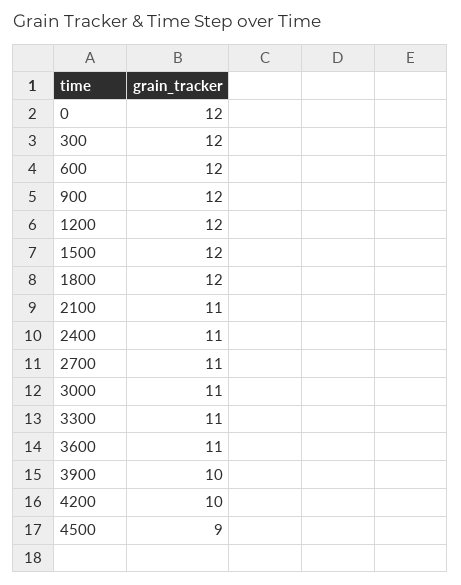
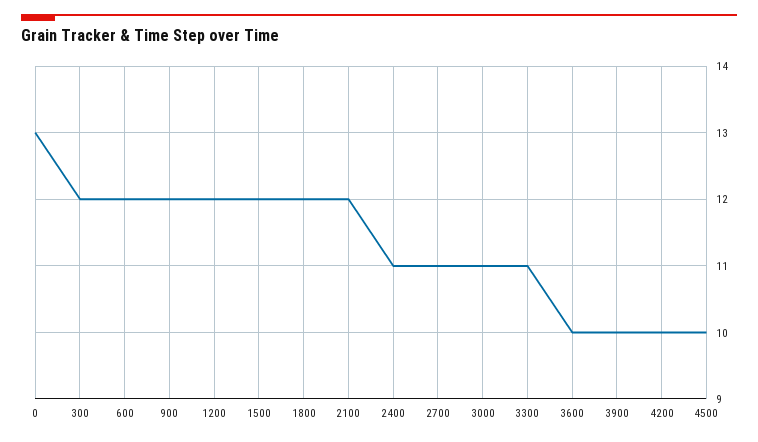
  {
-   "0": 12,
+   "0": 13,
    "300": 12,
    "600": 12,
    "900": 12,
    "1200": 12,
    "1500": 12,
    "1800": 12,
-   "2100": 11,
+   "2100": 12,
    "2400": 11,
    "2700": 11,
    "3000": 11,
    "3300": 11,
-   "3600": 11,
+   "3600": 10,
    "3900": 10,
    "4200": 10,
-   "4500": 9
+   "4500": 10
  }

